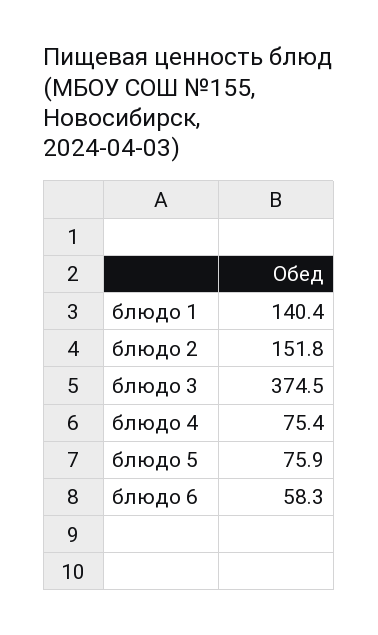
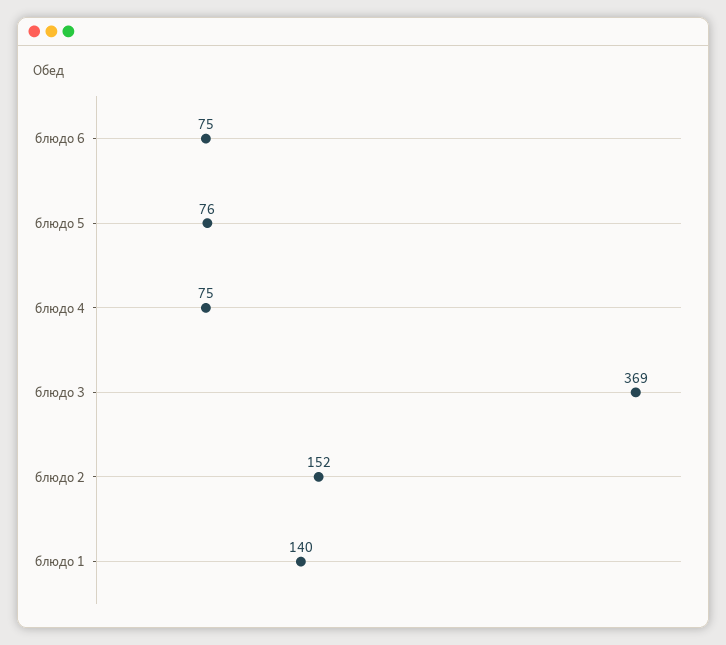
  {
    "блюдо 1": 140.4,
    "блюдо 2": 151.8,
-   "блюдо 3": 374.5,
+   "блюдо 3": 369,
    "блюдо 4": 75.4,
    "блюдо 5": 75.9,
-   "блюдо 6": 58.3
+   "блюдо 6": 75
  }

